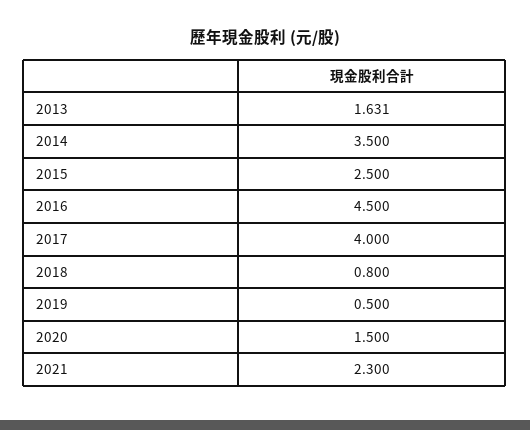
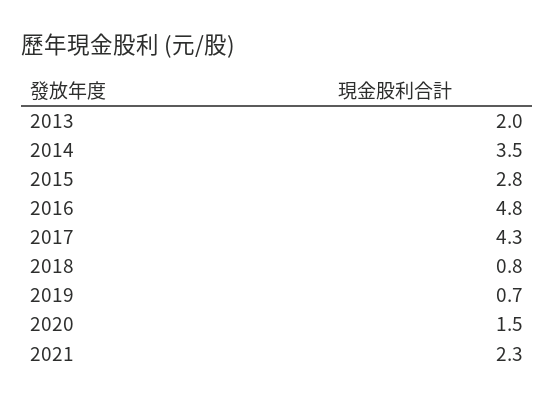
  {
-   "2013": 1.631,
+   "2013": 2,
    "2014": 3.5,
-   "2015": 2.5,
+   "2015": 2.8,
-   "2016": 4.5,
+   "2016": 4.8,
-   "2017": 4,
+   "2017": 4.3,
    "2018": 0.8,
-   "2019": 0.5,
+   "2019": 0.7,
    "2020": 1.5,
    "2021": 2.3
  }

